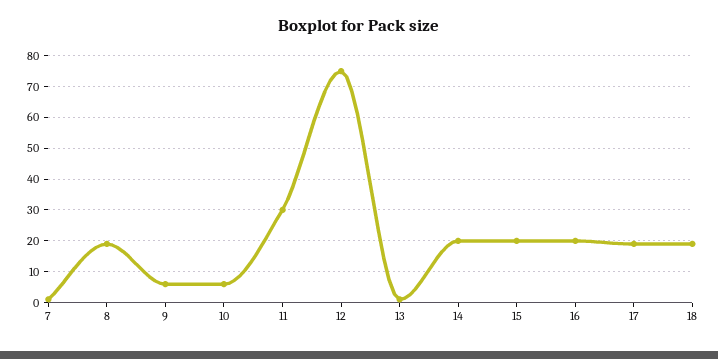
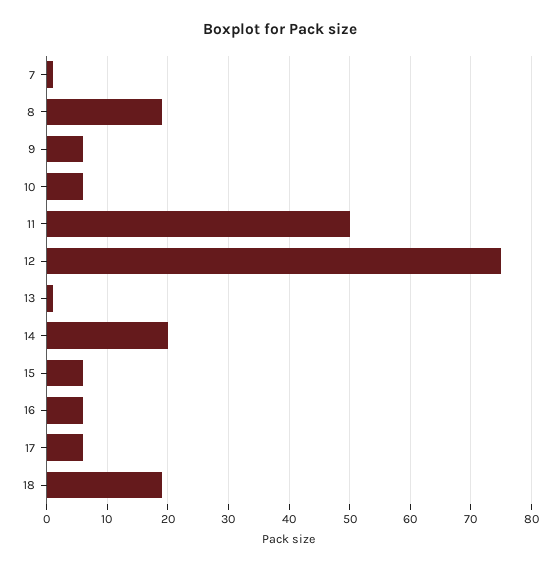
  {
    "7": 1,
    "8": 19,
    "9": 6,
    "10": 6,
-   "11": 30,
+   "11": 50,
    "12": 75,
    "13": 1,
    "14": 20,
-   "15": 20,
+   "15": 6,
-   "16": 20,
+   "16": 6,
-   "17": 20,
+   "17": 6,
    "18": 19
  }

